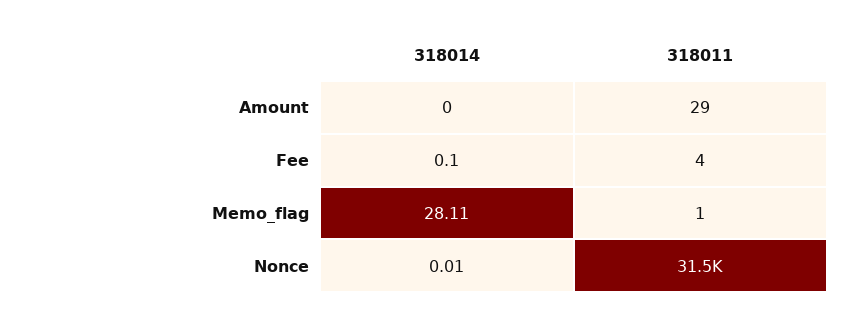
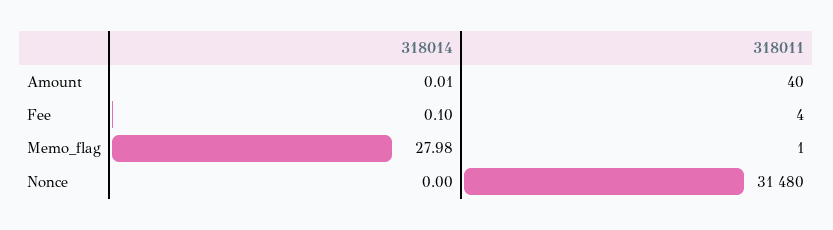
  {
    "318014": {
-     "Amount": 0,
+     "Amount": 0.01,
      "Fee": 0.1,
-     "Memo_flag": 28.11,
+     "Memo_flag": 27.98,
-     "Nonce": 0.01
+     "Nonce": 0
    },
    "318011": {
-     "Amount": 29,
+     "Amount": 40,
      "Fee": 4,
      "Memo_flag": 1,
      "Nonce": 31480
    }
  }

